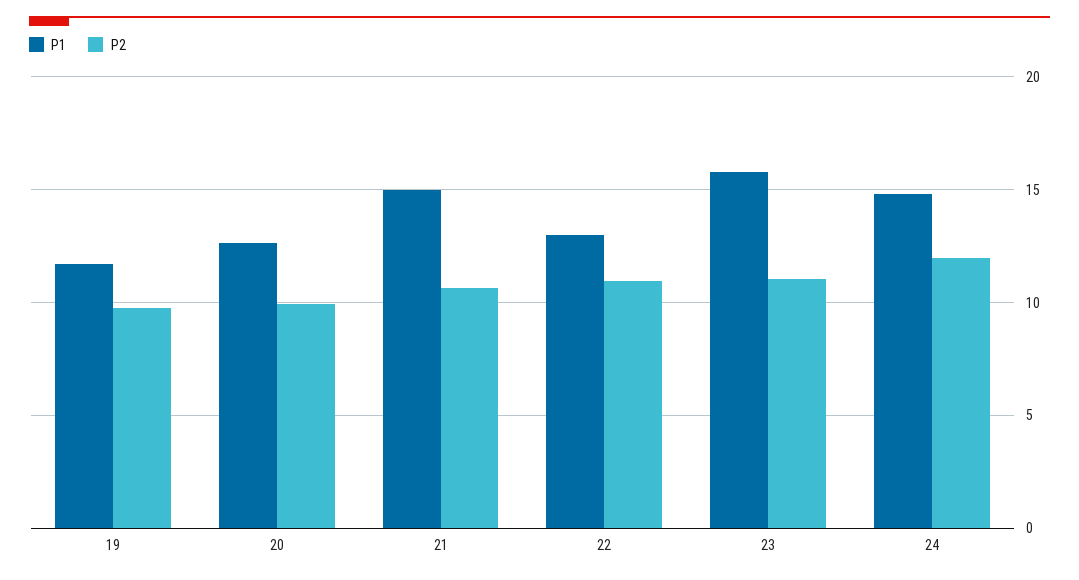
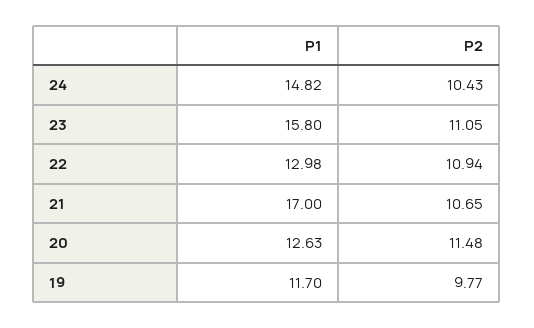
  {
    "P1": {
      "19": 11.7,
      "20": 12.63,
-     "21": 15,
+     "21": 17,
      "22": 12.98,
      "23": 15.8,
      "24": 14.82
    },
    "P2": {
      "19": 9.77,
-     "20": 10,
+     "20": 11.48,
      "21": 10.65,
      "22": 10.94,
      "23": 11.05,
-     "24": 12
+     "24": 10.43
    }
  }

